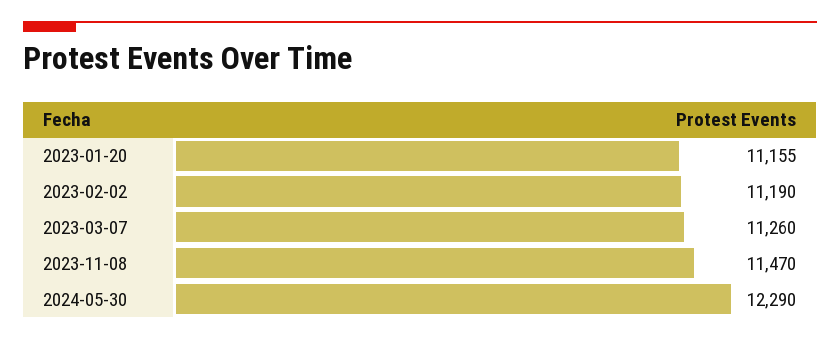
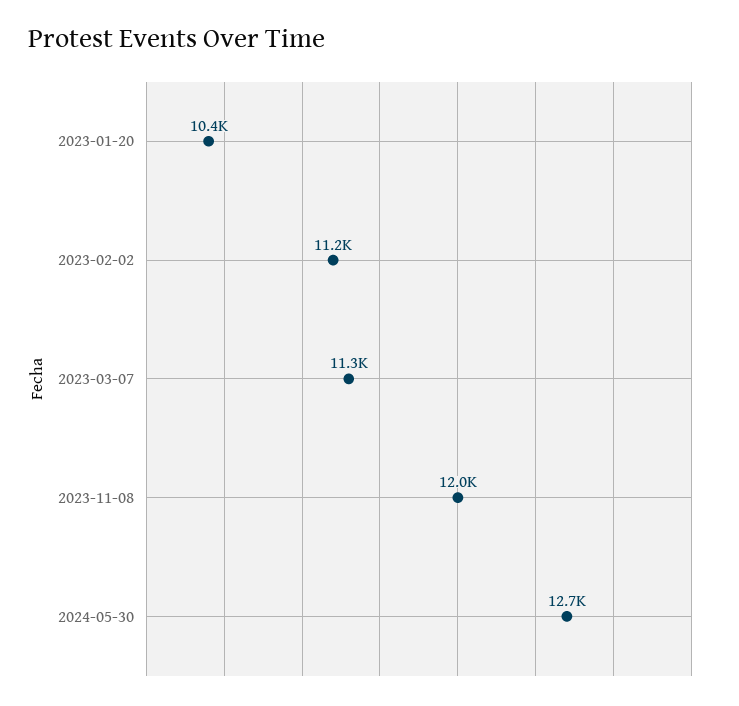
  {
-   "2023-01-20": 11155,
+   "2023-01-20": 10400,
    "2023-02-02": 11190,
    "2023-03-07": 11260,
-   "2023-11-08": 11470,
+   "2023-11-08": 12000,
-   "2024-05-30": 12290
+   "2024-05-30": 12700
  }

